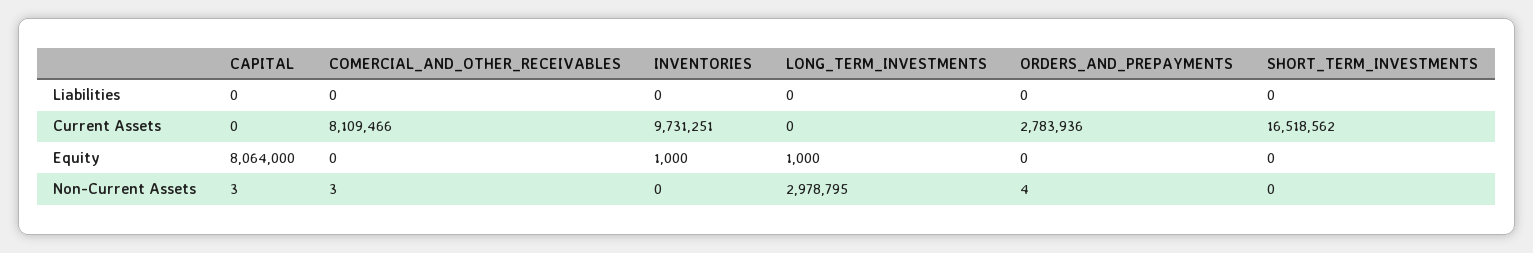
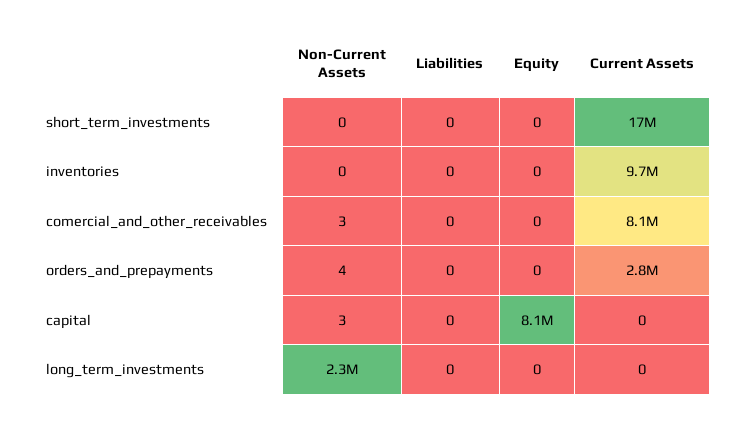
  {
    "CAPITAL": {
      "Liabilities": 0,
      "Current Assets": 0,
      "Equity": 8064000,
      "Non-Current Assets": 3
    },
    "COMERCIAL_AND_OTHER_RECEIVABLES": {
      "Liabilities": 0,
      "Current Assets": 8109466,
      "Equity": 0,
      "Non-Current Assets": 3
    },
    "INVENTORIES": {
      "Liabilities": 0,
      "Current Assets": 9731251,
-     "Equity": 1000,
+     "Equity": 0,
      "Non-Current Assets": 0
    },
    "LONG_TERM_INVESTMENTS": {
      "Liabilities": 0,
      "Current Assets": 0,
-     "Equity": 1000,
+     "Equity": 0,
-     "Non-Current Assets": 2978795
+     "Non-Current Assets": 2300000
    },
    "ORDERS_AND_PREPAYMENTS": {
      "Liabilities": 0,
      "Current Assets": 2783936,
      "Equity": 0,
      "Non-Current Assets": 4
    },
    "SHORT_TERM_INVESTMENTS": {
      "Liabilities": 0,
      "Current Assets": 16518562,
      "Equity": 0,
      "Non-Current Assets": 0
    }
  }

